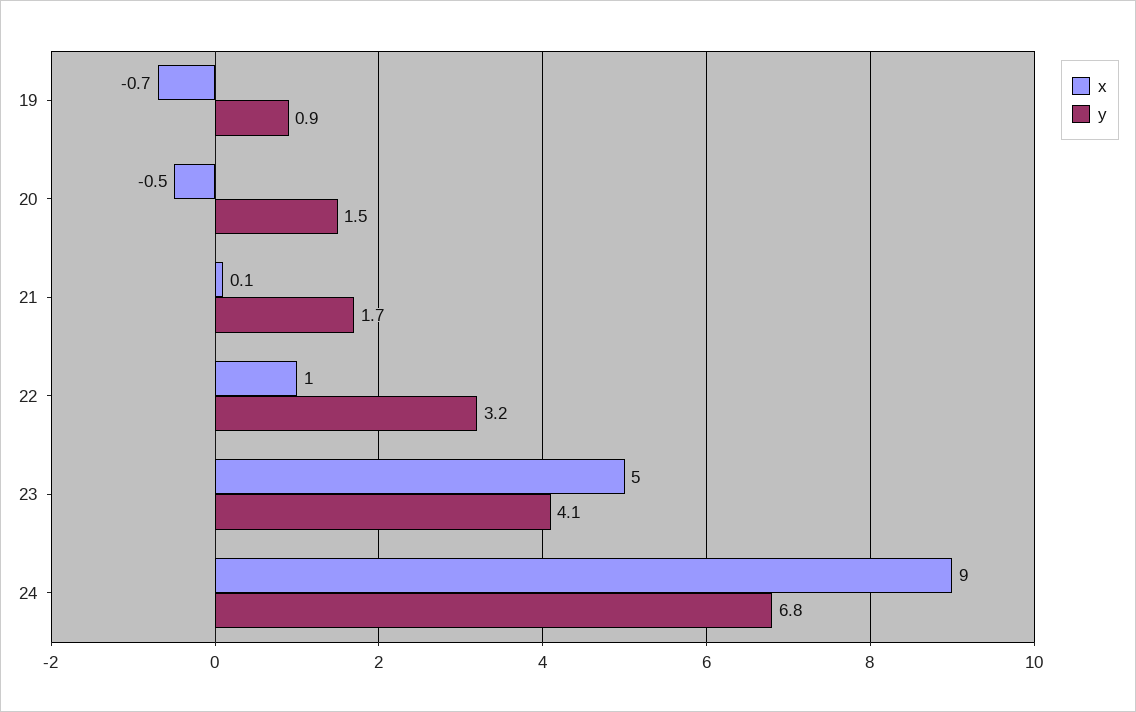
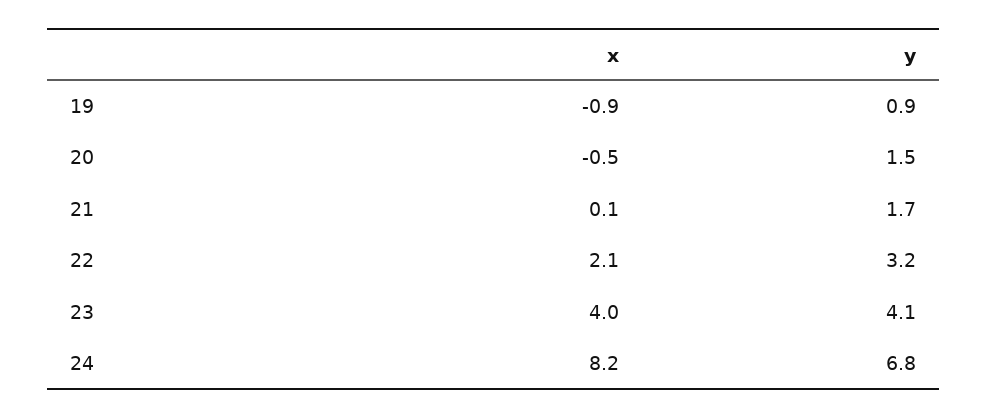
  {
    "x": {
-     "19": -0.7,
+     "19": -0.9,
      "20": -0.5,
      "21": 0.1,
-     "22": 1,
+     "22": 2.1,
-     "23": 5,
+     "23": 4,
-     "24": 9
+     "24": 8.2
    },
    "y": {
      "19": 0.9,
      "20": 1.5,
      "21": 1.7,
      "22": 3.2,
      "23": 4.1,
      "24": 6.8
    }
  }

